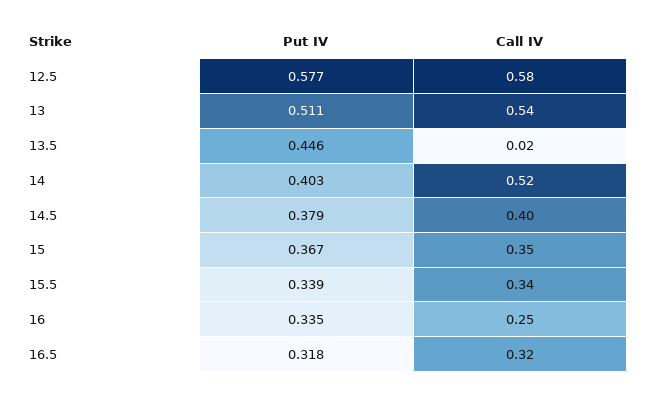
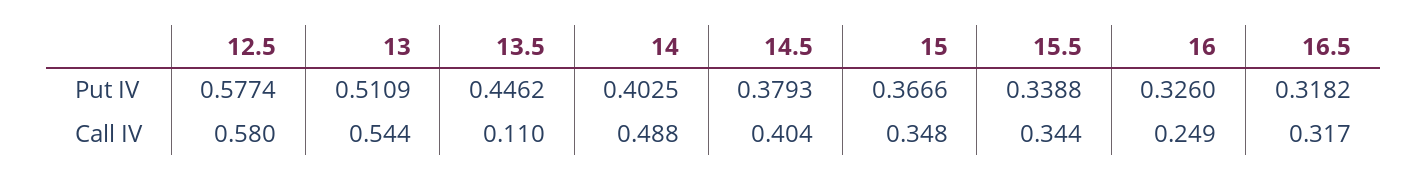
  {
    "Put IV": {
      "12.5": 0.5774,
      "13": 0.5109,
      "13.5": 0.4462,
      "14": 0.4025,
      "14.5": 0.3793,
      "15": 0.3666,
      "15.5": 0.3388,
-     "16": 0.335,
+     "16": 0.326,
      "16.5": 0.3182
    },
    "Call IV": {
      "12.5": 0.58,
      "13": 0.544,
-     "13.5": 0.02,
+     "13.5": 0.11,
-     "14": 0.52,
+     "14": 0.488,
      "14.5": 0.404,
      "15": 0.348,
      "15.5": 0.344,
      "16": 0.249,
      "16.5": 0.317
    }
  }

